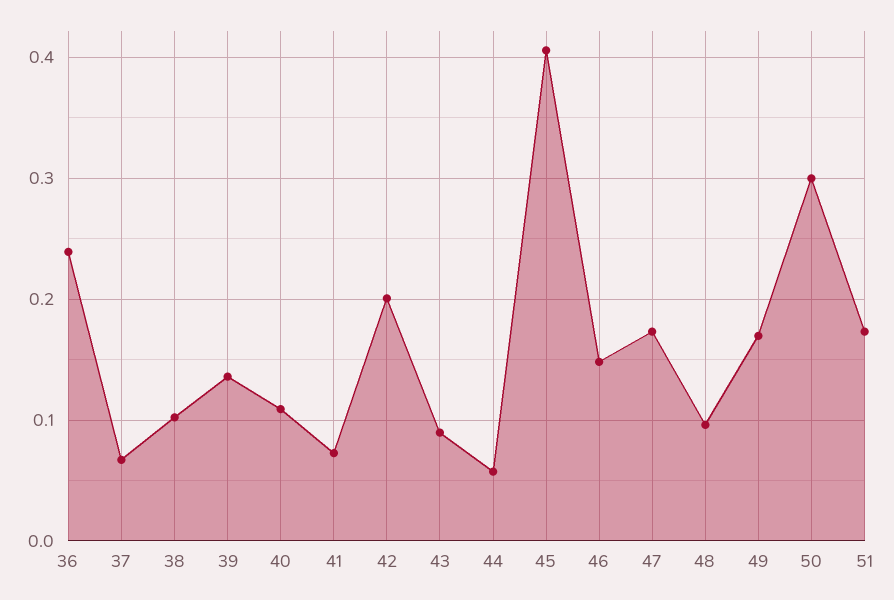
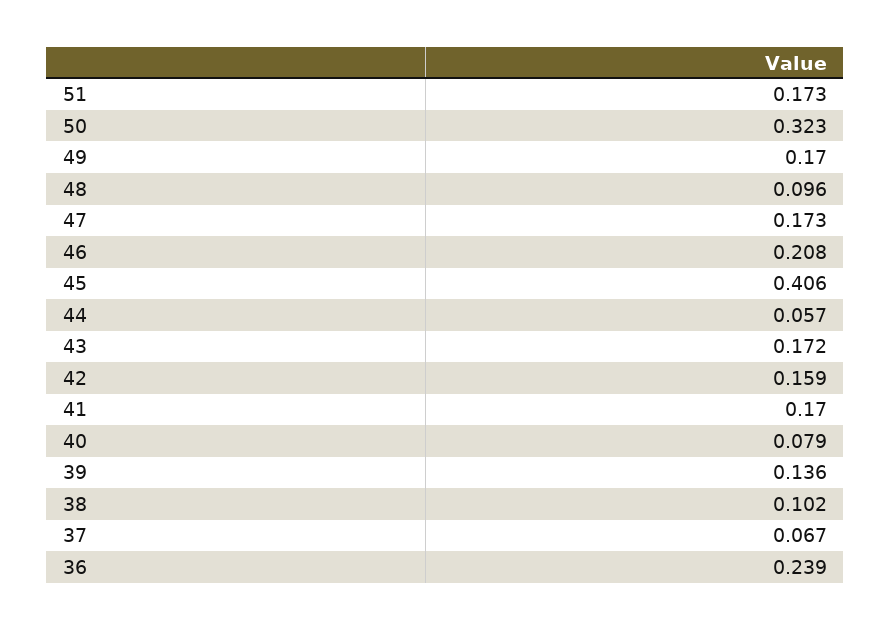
  {
    "36": 0.239,
    "37": 0.067,
    "38": 0.102,
    "39": 0.136,
-   "40": 0.11,
+   "40": 0.079,
-   "41": 0.07,
+   "41": 0.17,
-   "42": 0.2,
+   "42": 0.159,
-   "43": 0.09,
+   "43": 0.172,
    "44": 0.057,
    "45": 0.406,
-   "46": 0.15,
+   "46": 0.208,
    "47": 0.173,
    "48": 0.096,
    "49": 0.17,
-   "50": 0.3,
+   "50": 0.323,
    "51": 0.173
  }

